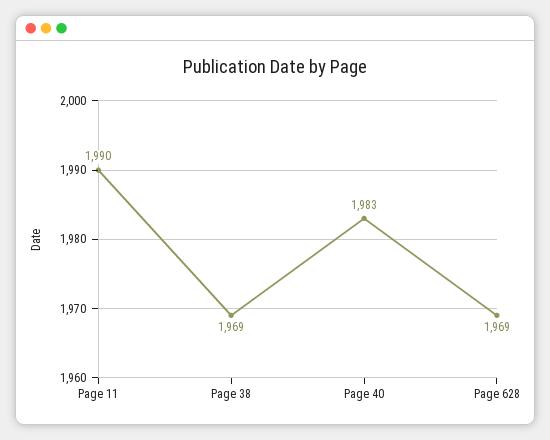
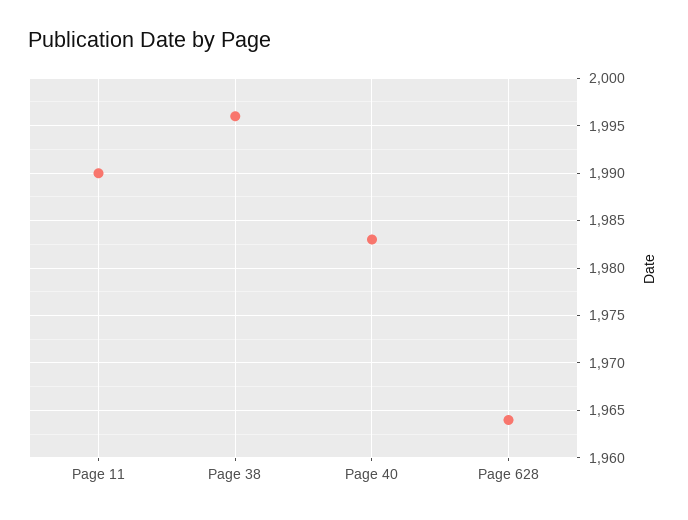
  {
    "Page 11": 1990,
-   "Page 38": 1969,
+   "Page 38": 1996,
    "Page 40": 1983,
-   "Page 628": 1969
+   "Page 628": 1964
  }

